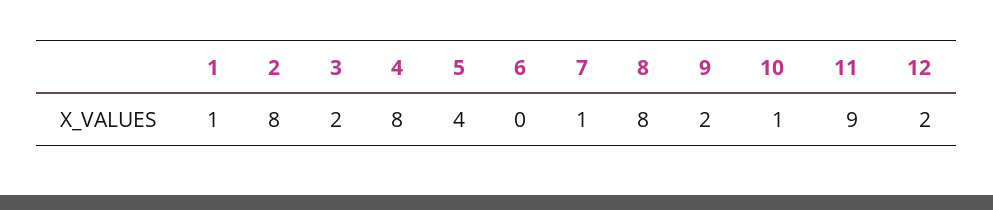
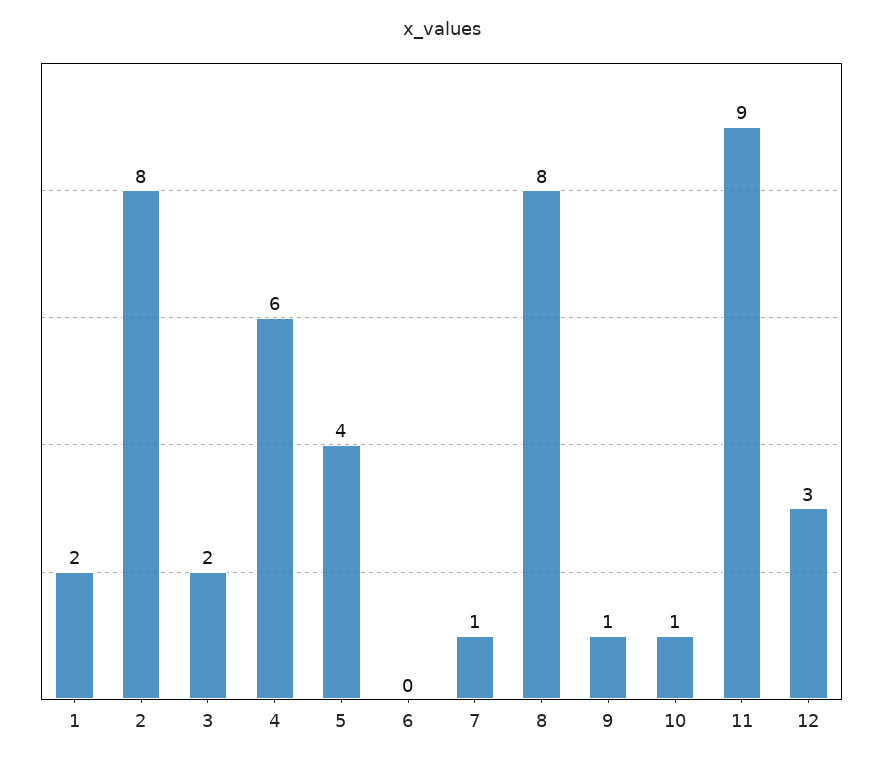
  {
-   "1": 1,
+   "1": 2,
    "2": 8,
    "3": 2,
-   "4": 8,
+   "4": 6,
    "5": 4,
    "6": 0,
    "7": 1,
    "8": 8,
-   "9": 2,
+   "9": 1,
    "10": 1,
    "11": 9,
-   "12": 2
+   "12": 3
  }

